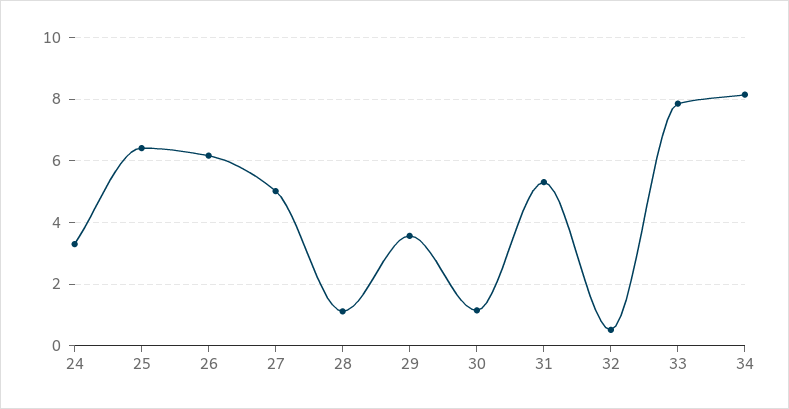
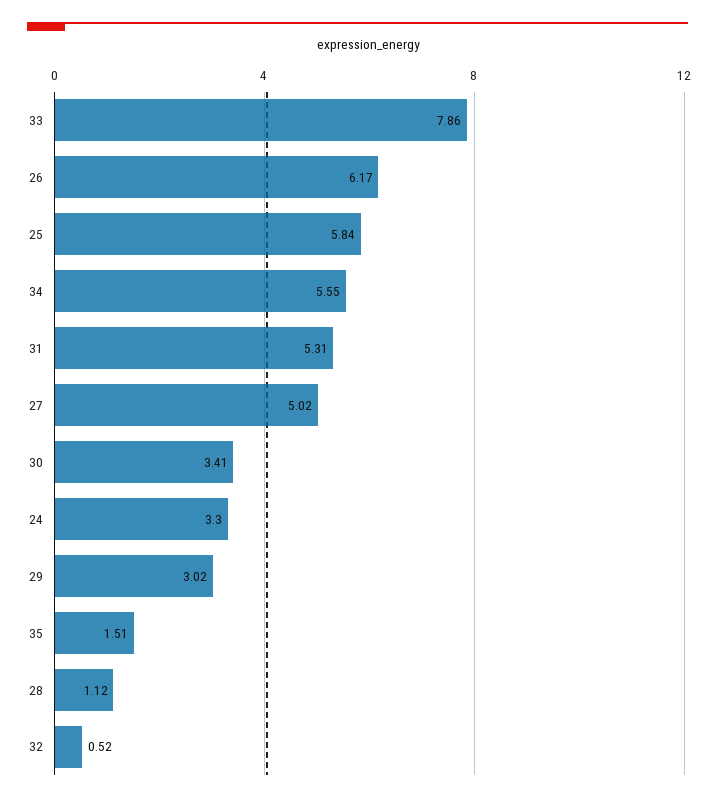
  {
    "24": 3.3,
-   "25": 6.4,
+   "25": 5.84,
    "26": 6.17,
    "27": 5.02,
    "28": 1.12,
-   "29": 3.6,
+   "29": 3.02,
-   "30": 1.2,
+   "30": 3.41,
    "31": 5.31,
    "32": 0.52,
    "33": 7.86,
-   "34": 8.2
+   "34": 5.55,
+   "35": 1.51
  }

